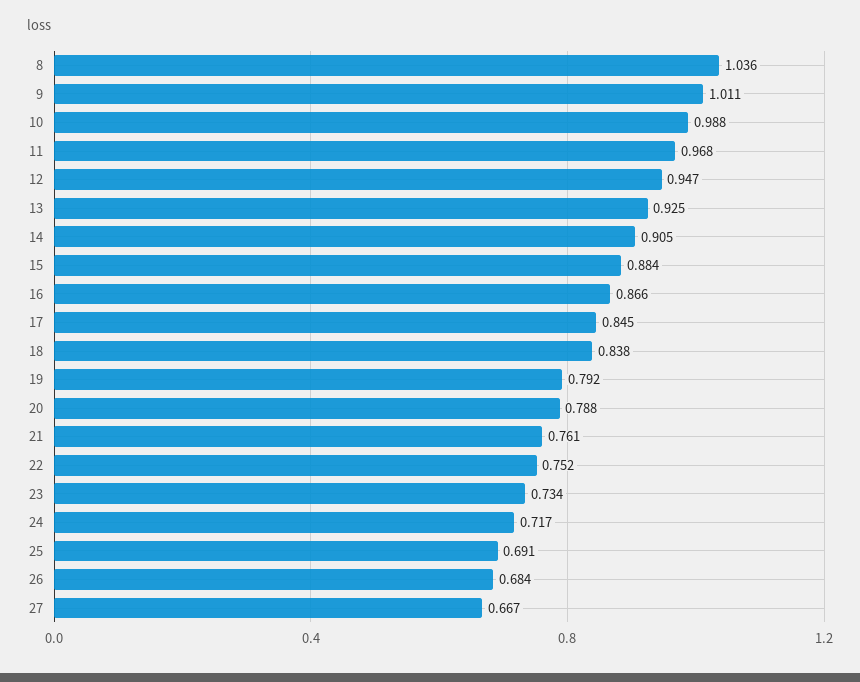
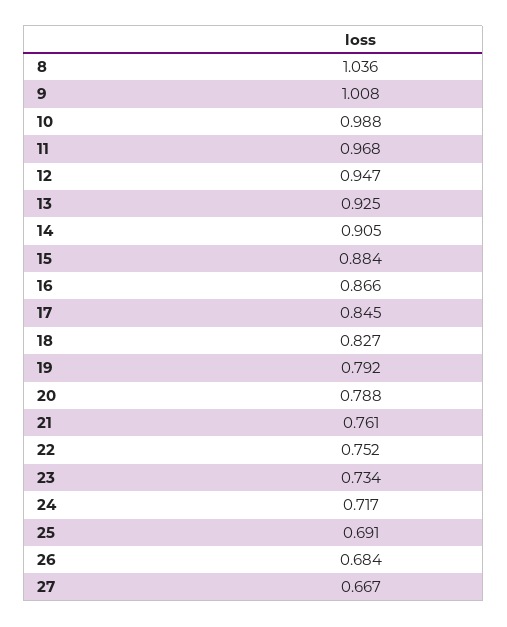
  {
    "8": 1.036,
-   "9": 1.011,
+   "9": 1.008,
    "10": 0.988,
    "11": 0.968,
    "12": 0.947,
    "13": 0.925,
    "14": 0.905,
    "15": 0.884,
    "16": 0.866,
    "17": 0.845,
-   "18": 0.838,
+   "18": 0.827,
    "19": 0.792,
    "20": 0.788,
    "21": 0.761,
    "22": 0.752,
    "23": 0.734,
    "24": 0.717,
    "25": 0.691,
    "26": 0.684,
    "27": 0.667
  }

